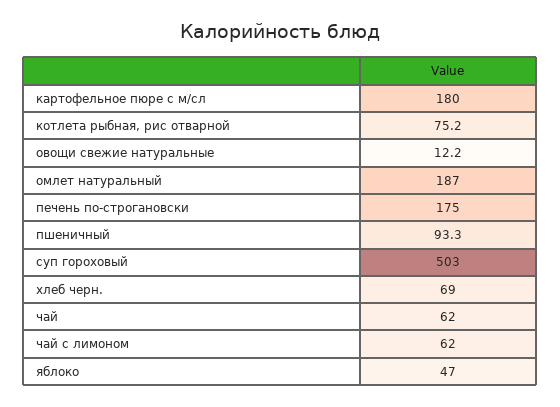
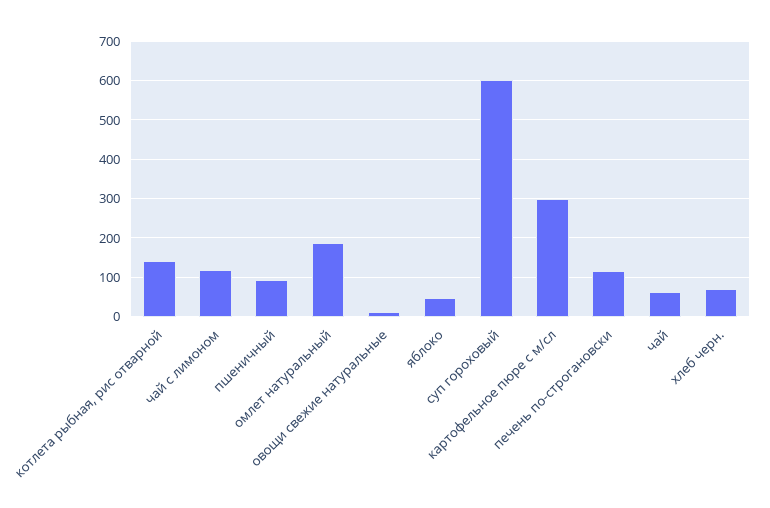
  {
-   "картофельное пюре с м/сл": 180,
+   "картофельное пюре с м/сл": 300,
-   "котлета рыбная, рис отварной": 75.2,
+   "котлета рыбная, рис отварной": 140,
    "овощи свежие натуральные": 12.2,
    "омлет натуральный": 187,
-   "печень по-строгановски": 175,
+   "печень по-строгановски": 120,
    "пшеничный": 93.3,
-   "суп гороховый": 503,
+   "суп гороховый": 600,
    "хлеб черн.": 69,
    "чай": 62,
-   "чай с лимоном": 62,
+   "чай с лимоном": 120,
    "яблоко": 47
  }

